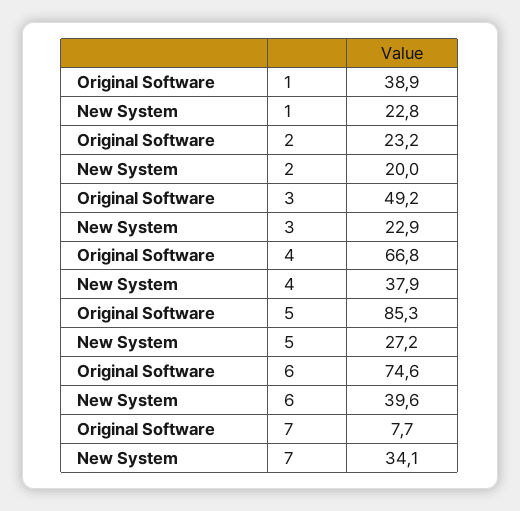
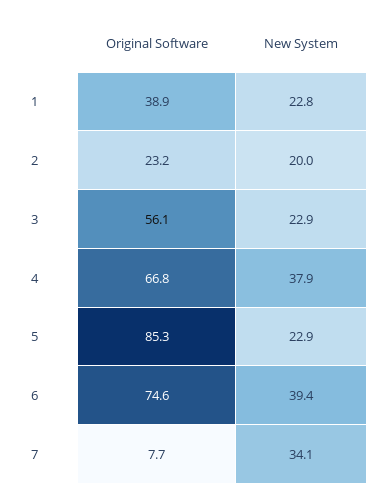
  {
    "Original Software": {
      "1": 38.9,
      "2": 23.2,
-     "3": 49.2,
+     "3": 56.1,
      "4": 66.8,
      "5": 85.3,
      "6": 74.6,
      "7": 7.7
    },
    "New System": {
      "1": 22.8,
      "2": 20,
      "3": 22.9,
      "4": 37.9,
-     "5": 27.2,
+     "5": 22.9,
-     "6": 39.6,
+     "6": 39.4,
      "7": 34.1
    }
  }

